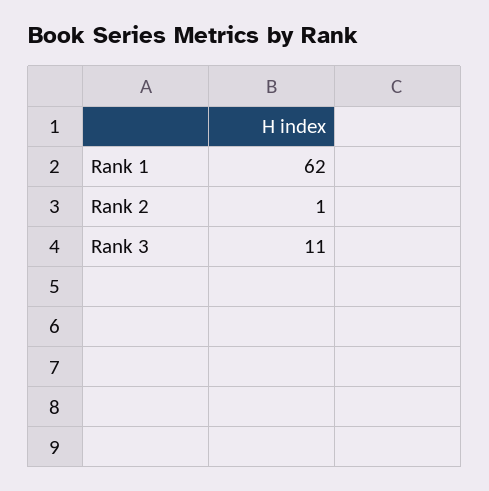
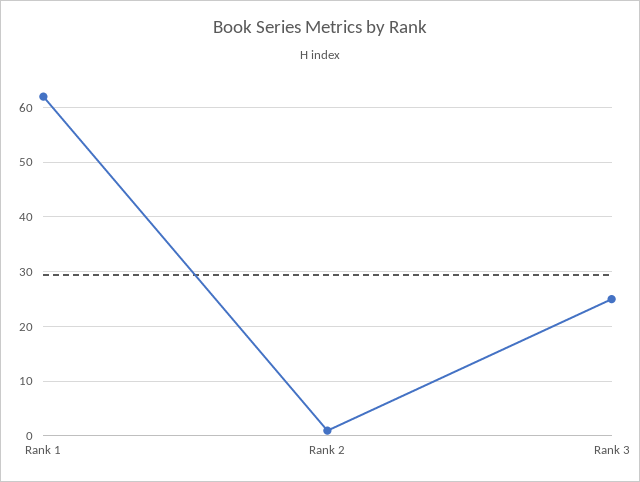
  {
    "Rank 1": 62,
    "Rank 2": 1,
-   "Rank 3": 11
+   "Rank 3": 25
  }

